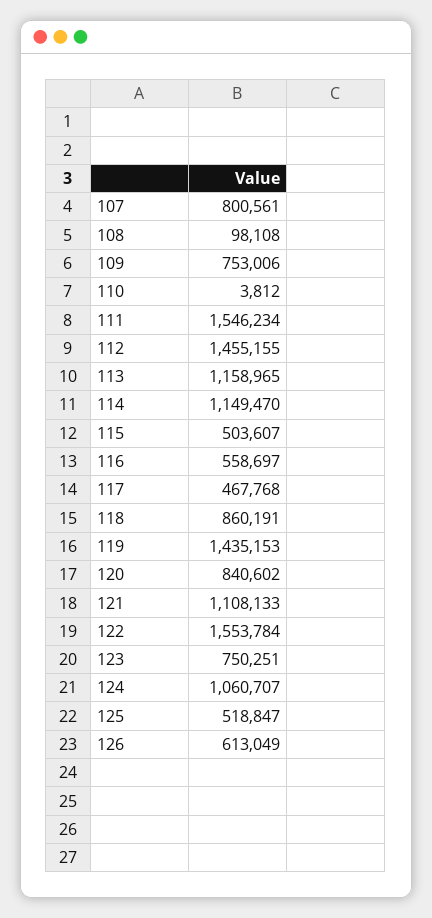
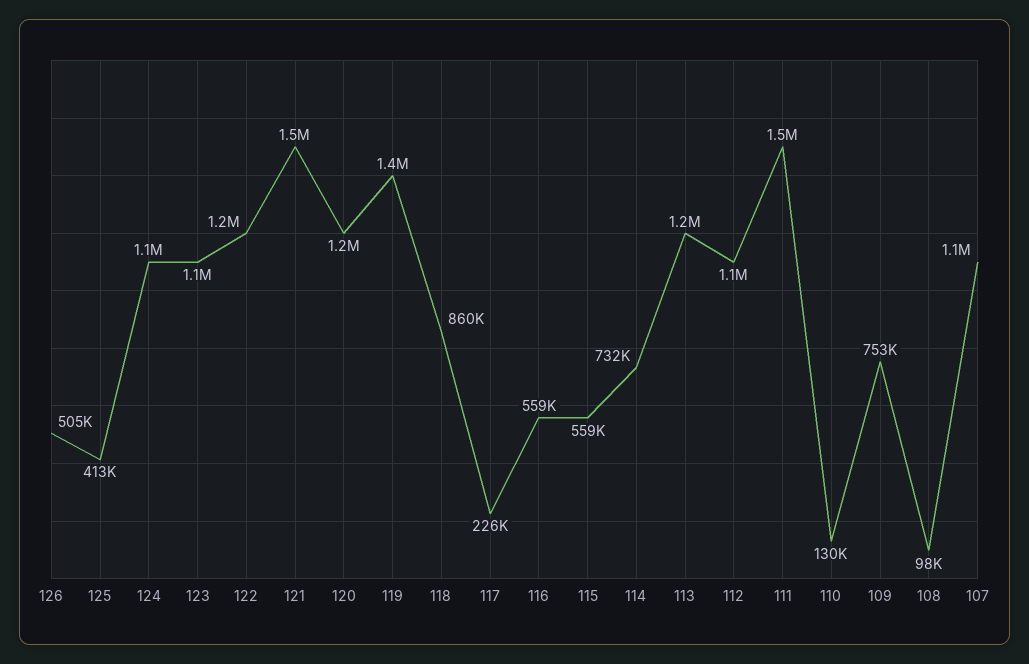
  {
-   "107": 800561,
+   "107": 1100000,
    "108": 98108,
    "109": 753006,
-   "110": 3812,
+   "110": 130000,
    "111": 1546234,
-   "112": 1455155,
+   "112": 1100000,
    "113": 1158965,
-   "114": 1149470,
+   "114": 732000,
-   "115": 503607,
+   "115": 559000,
    "116": 558697,
-   "117": 467768,
+   "117": 226000,
    "118": 860191,
    "119": 1435153,
-   "120": 840602,
+   "120": 1200000,
-   "121": 1108133,
+   "121": 1500000,
-   "122": 1553784,
+   "122": 1200000,
-   "123": 750251,
+   "123": 1100000,
    "124": 1060707,
-   "125": 518847,
+   "125": 413000,
-   "126": 613049
+   "126": 505000
  }

